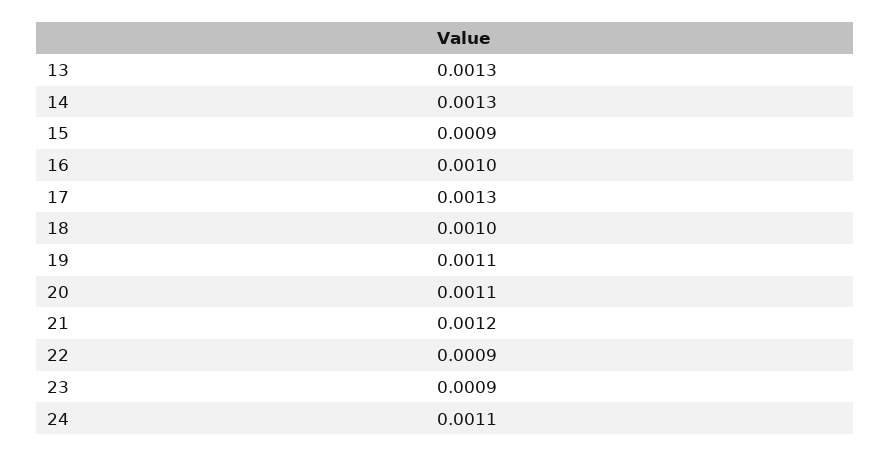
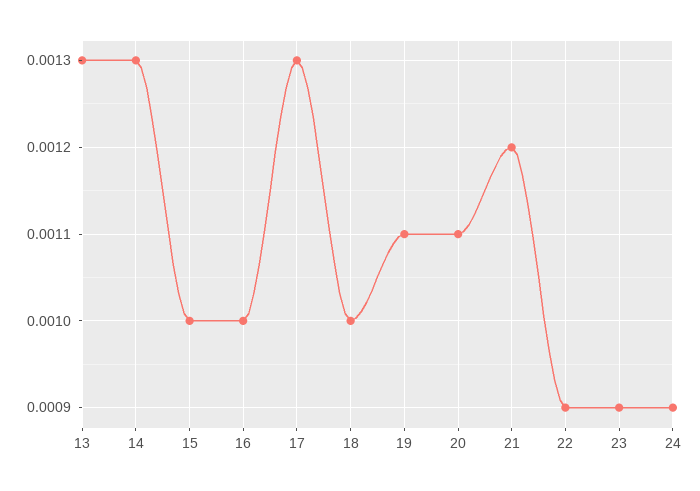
  {
    "13": 0.0013,
    "14": 0.0013,
-   "15": 0.0009,
+   "15": 0.001,
    "16": 0.001,
    "17": 0.0013,
    "18": 0.001,
    "19": 0.0011,
    "20": 0.0011,
    "21": 0.0012,
    "22": 0.0009,
    "23": 0.0009,
-   "24": 0.0011
+   "24": 0.0009
  }

